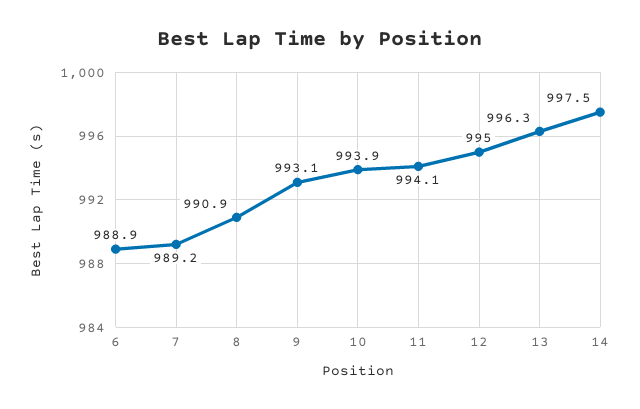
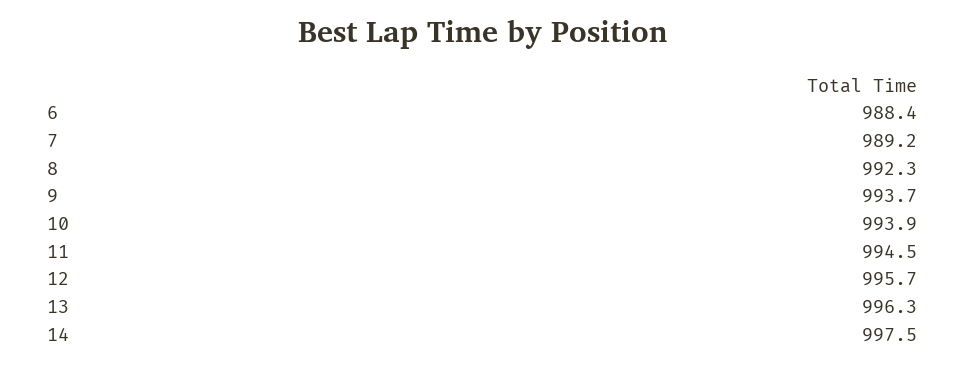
  {
-   "6": 988.9,
+   "6": 988.4,
    "7": 989.2,
-   "8": 990.9,
+   "8": 992.3,
-   "9": 993.1,
+   "9": 993.7,
    "10": 993.9,
-   "11": 994.1,
+   "11": 994.5,
-   "12": 995,
+   "12": 995.7,
    "13": 996.3,
    "14": 997.5
  }

